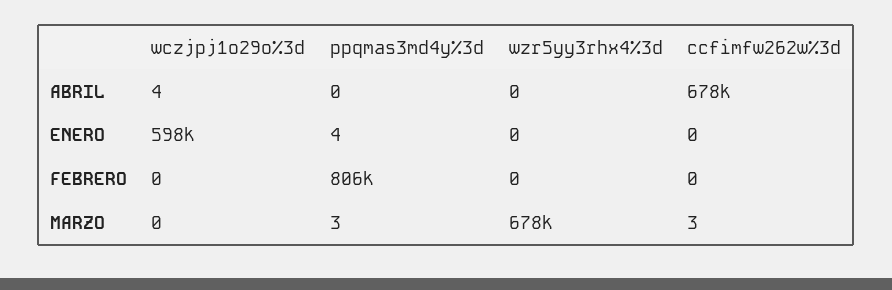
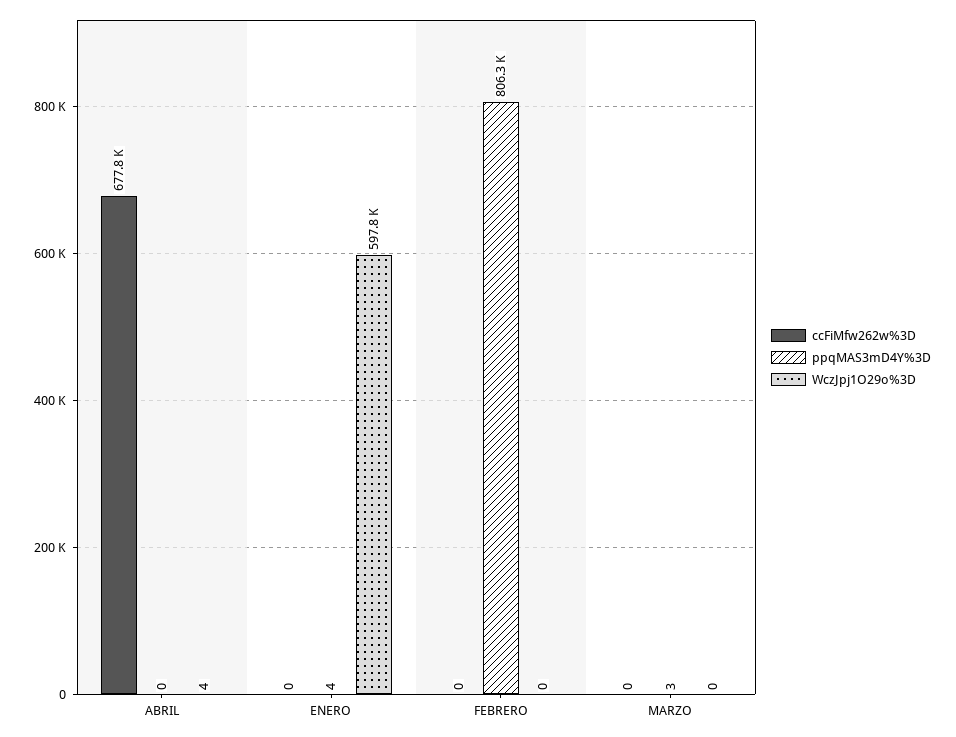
  {
    "wczjpj1o29o%3d": {
      "ABRIL": 4,
      "ENERO": 597800,
      "FEBRERO": 0,
      "MARZO": 0
    },
    "ppqmas3md4y%3d": {
      "ABRIL": 0,
      "ENERO": 4,
      "FEBRERO": 806300,
      "MARZO": 3
    },
-   "wzr5yy3rhx4%3d": {
-     "ABRIL": 0,
-     "ENERO": 0,
-     "FEBRERO": 0,
-     "MARZO": 678000
-   },
    "ccfimfw262w%3d": {
      "ABRIL": 677800,
      "ENERO": 0,
      "FEBRERO": 0,
-     "MARZO": 3
+     "MARZO": 0
    }
  }

